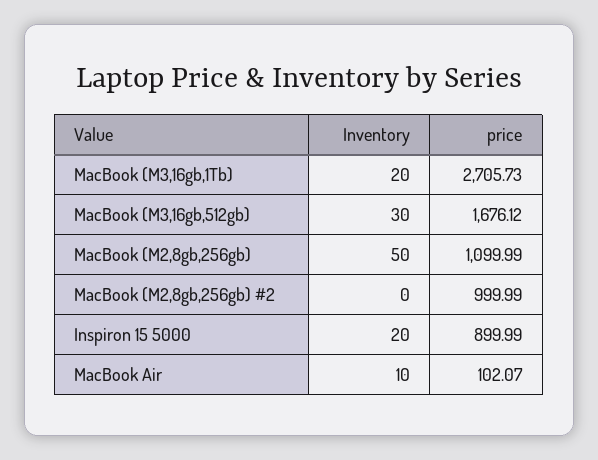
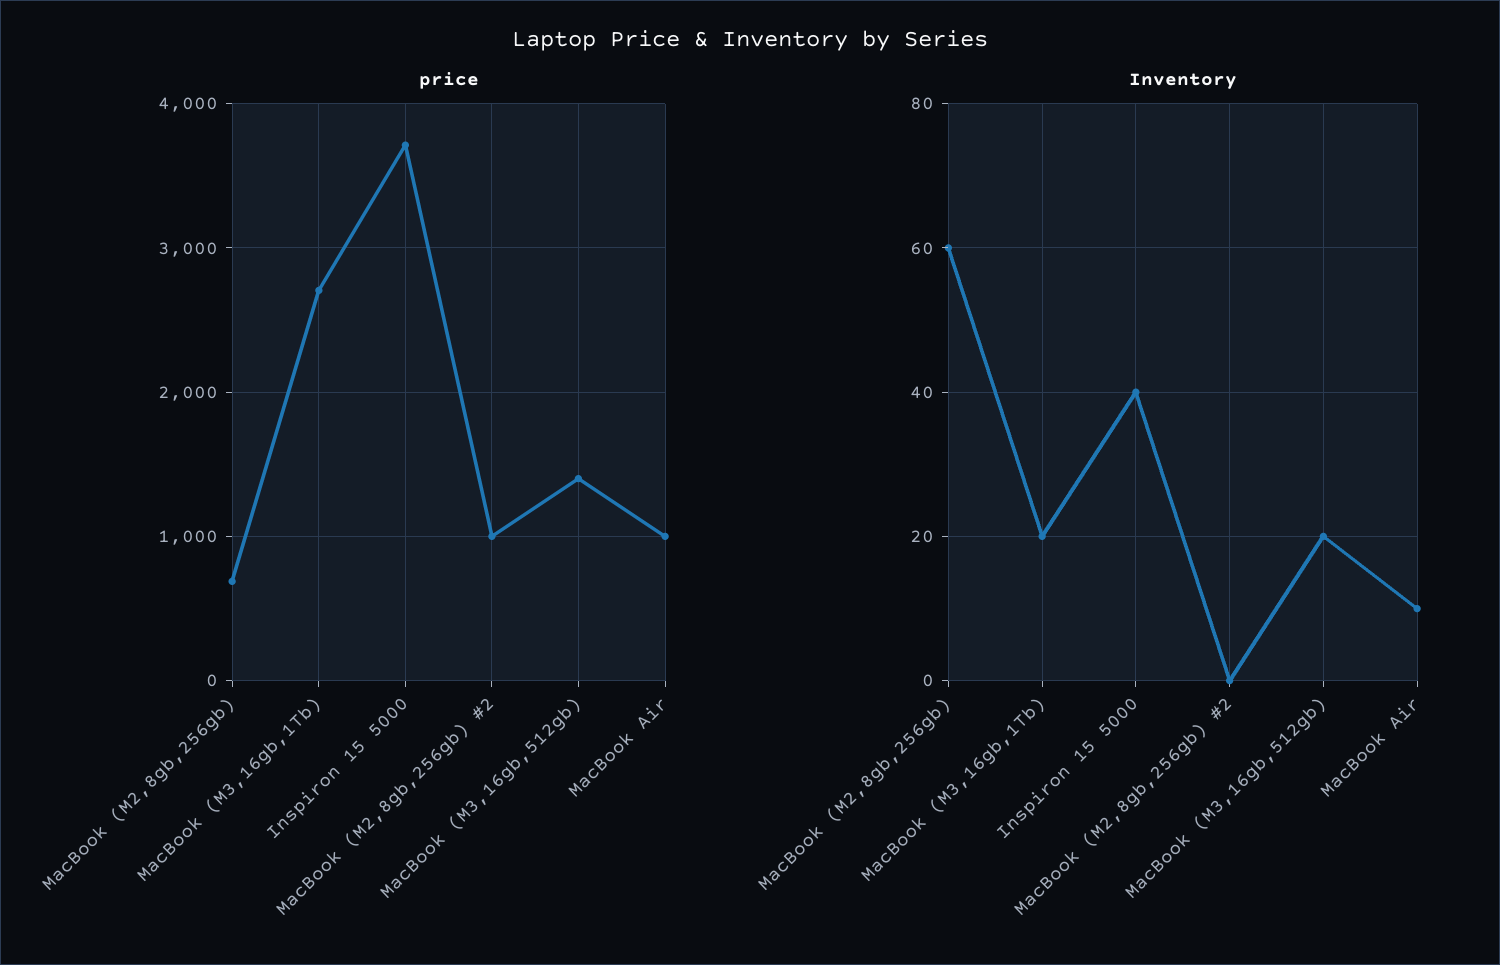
  {
    "Inventory": {
      "MacBook (M3,16gb,1Tb)": 20,
-     "MacBook (M3,16gb,512gb)": 30,
+     "MacBook (M3,16gb,512gb)": 20,
-     "MacBook (M2,8gb,256gb)": 50,
+     "MacBook (M2,8gb,256gb)": 60,
      "MacBook (M2,8gb,256gb) #2": 0,
-     "Inspiron 15 5000": 20,
+     "Inspiron 15 5000": 40,
      "MacBook Air": 10
    },
    "price": {
      "MacBook (M3,16gb,1Tb)": 2705.73,
-     "MacBook (M3,16gb,512gb)": 1676.12,
+     "MacBook (M3,16gb,512gb)": 1400,
-     "MacBook (M2,8gb,256gb)": 1099.99,
+     "MacBook (M2,8gb,256gb)": 700,
      "MacBook (M2,8gb,256gb) #2": 999.99,
-     "Inspiron 15 5000": 899.99,
+     "Inspiron 15 5000": 3700,
-     "MacBook Air": 102.07
+     "MacBook Air": 1000
    }
  }

